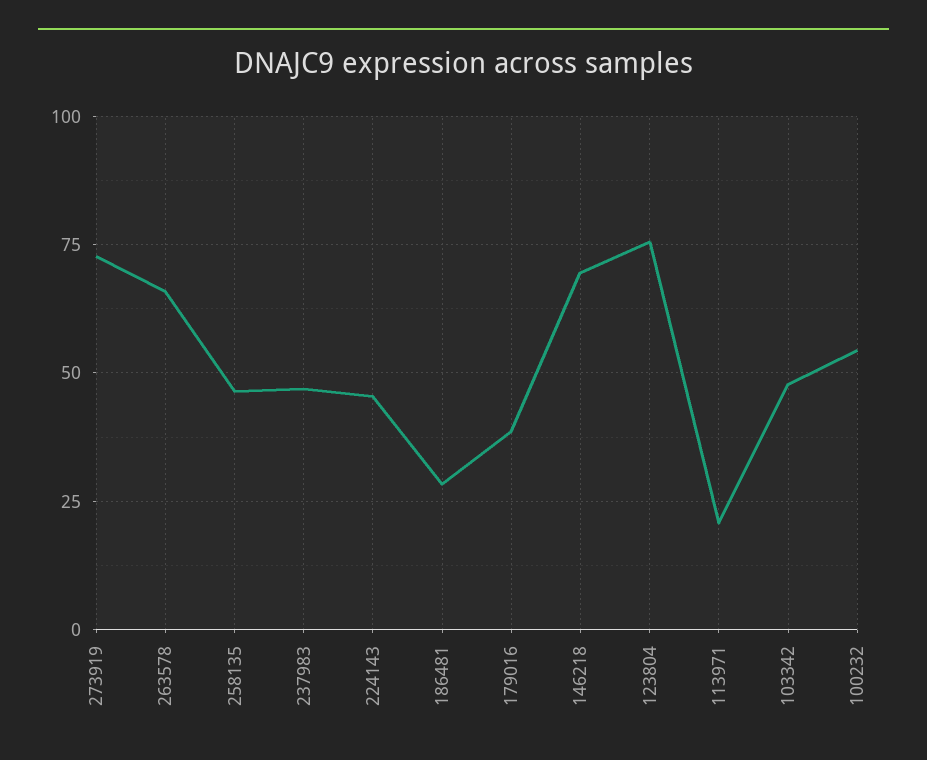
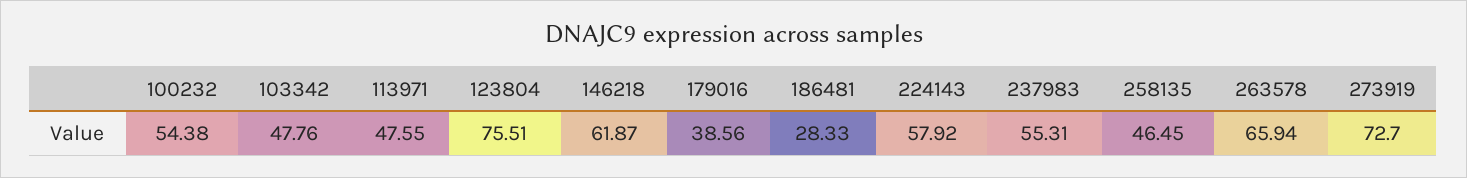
  {
    "273919": 72.7,
    "263578": 65.94,
    "258135": 46.45,
-   "237983": 47.5,
+   "237983": 55.31,
-   "224143": 45,
+   "224143": 57.92,
    "186481": 28.33,
    "179016": 38.56,
-   "146218": 70,
+   "146218": 61.87,
    "123804": 75.51,
-   "113971": 20,
+   "113971": 47.55,
    "103342": 47.76,
    "100232": 54.38
  }

